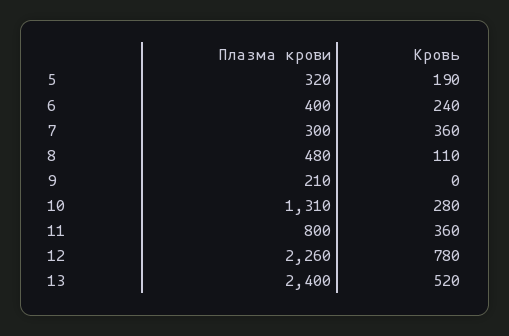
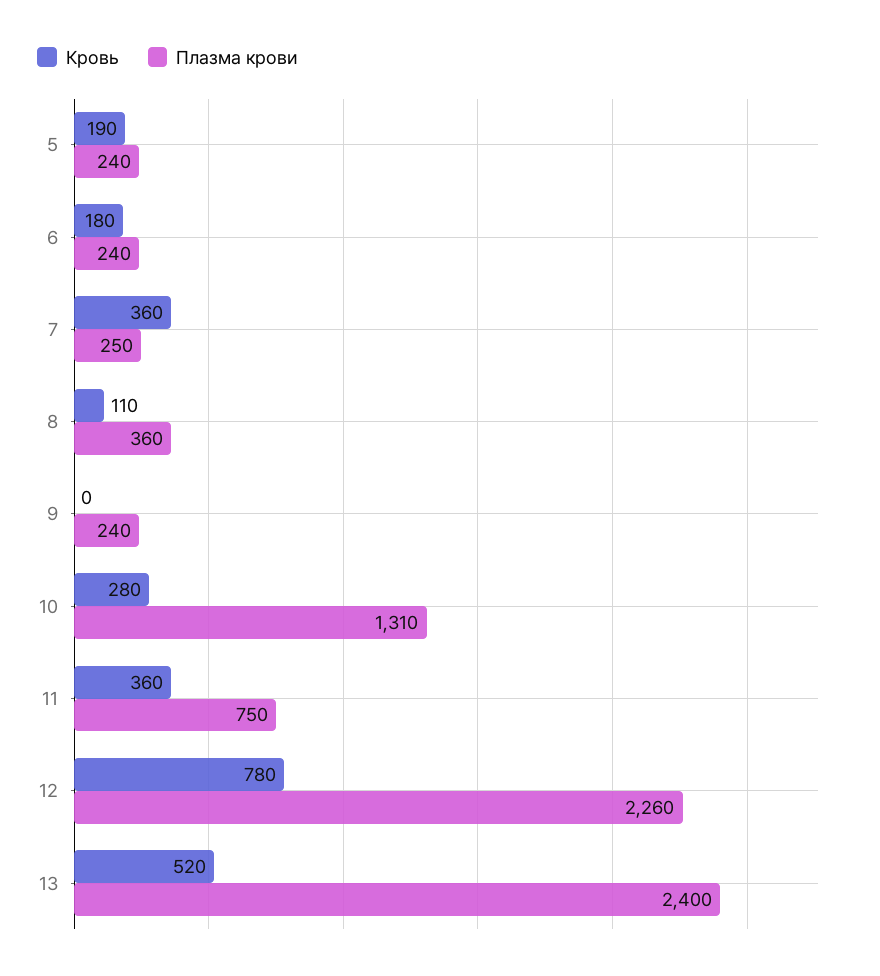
  {
    "Плазма крови": {
-     "5": 320,
+     "5": 240,
-     "6": 400,
+     "6": 240,
-     "7": 300,
+     "7": 250,
-     "8": 480,
+     "8": 360,
-     "9": 210,
+     "9": 240,
      "10": 1310,
-     "11": 800,
+     "11": 750,
      "12": 2260,
      "13": 2400
    },
    "Кровь": {
      "5": 190,
-     "6": 240,
+     "6": 180,
      "7": 360,
      "8": 110,
      "9": 0,
      "10": 280,
      "11": 360,
      "12": 780,
      "13": 520
    }
  }

